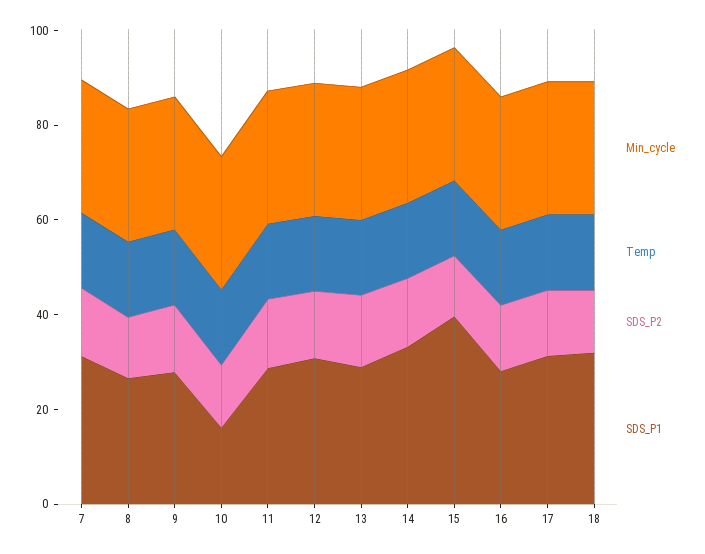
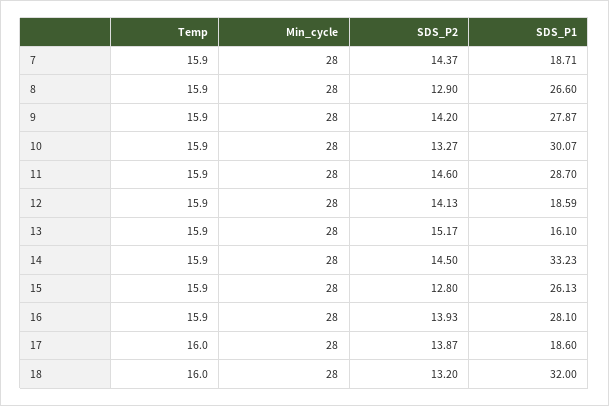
  {
    "Min_cycle": {
      "7": 28,
      "8": 28,
      "9": 28,
      "10": 28,
      "11": 28,
      "12": 28,
      "13": 28,
      "14": 28,
      "15": 28,
      "16": 28,
      "17": 28,
      "18": 28
    },
    "Temp": {
      "7": 15.9,
      "8": 15.9,
      "9": 15.9,
      "10": 15.9,
      "11": 15.9,
      "12": 15.9,
      "13": 15.9,
      "14": 15.9,
      "15": 15.9,
      "16": 15.9,
      "17": 16,
      "18": 16
    },
    "SDS_P2": {
      "7": 14.37,
      "8": 12.9,
      "9": 14.2,
      "10": 13.27,
      "11": 14.6,
      "12": 14.13,
      "13": 15.17,
      "14": 14.5,
      "15": 12.8,
      "16": 13.93,
      "17": 13.87,
      "18": 13.2
    },
    "SDS_P1": {
-     "7": 30,
+     "7": 18.71,
      "8": 26.6,
      "9": 27.87,
-     "10": 15,
+     "10": 30.07,
      "11": 28.7,
-     "12": 30,
+     "12": 18.59,
-     "13": 30,
+     "13": 16.1,
      "14": 33.23,
-     "15": 40,
+     "15": 26.13,
      "16": 28.1,
-     "17": 30,
+     "17": 18.6,
      "18": 32
    }
  }

